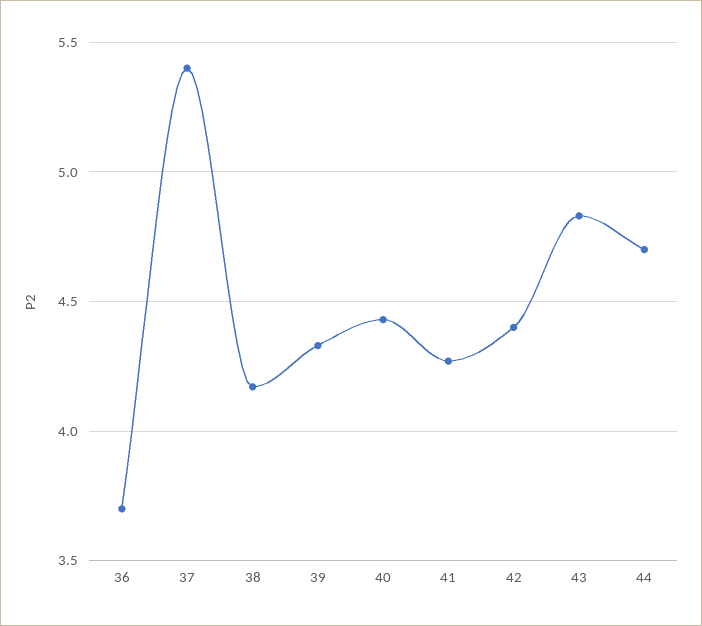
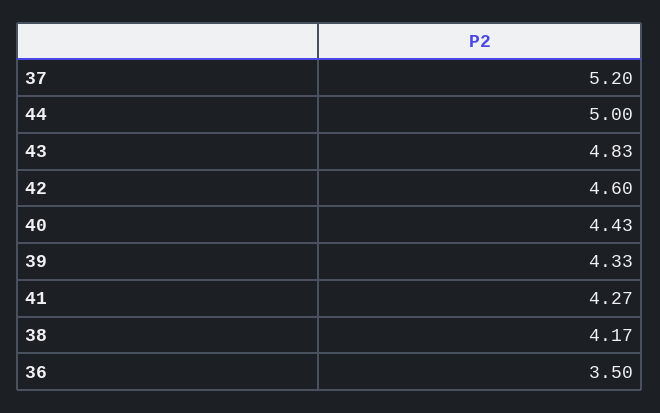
  {
-   "36": 3.7,
+   "36": 3.5,
-   "37": 5.4,
+   "37": 5.2,
    "38": 4.17,
    "39": 4.33,
    "40": 4.43,
    "41": 4.27,
-   "42": 4.4,
+   "42": 4.6,
    "43": 4.83,
-   "44": 4.7
+   "44": 5
  }

